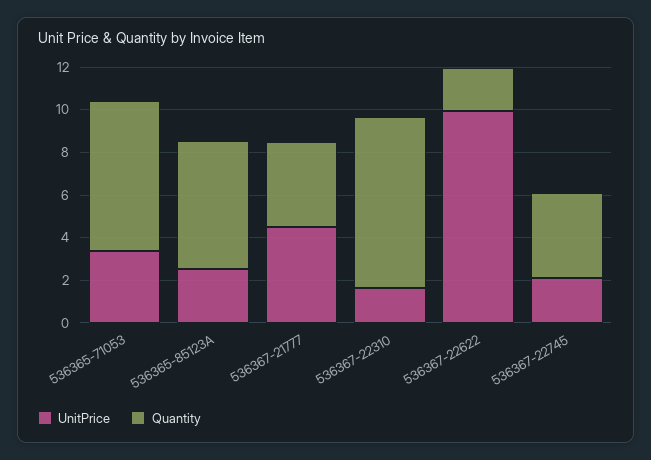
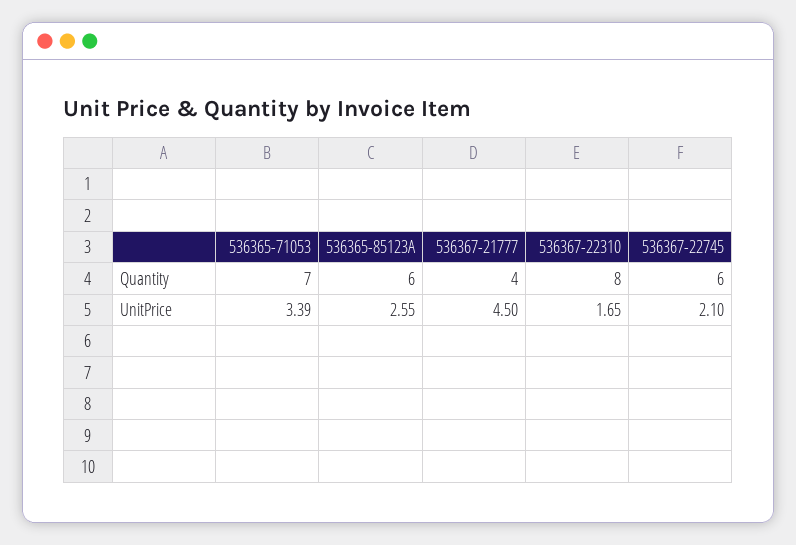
  {
    "UnitPrice": {
      "536365-71053": 3.39,
      "536365-85123A": 2.55,
      "536367-21777": 4.5,
      "536367-22310": 1.65,
-     "536367-22622": 10,
      "536367-22745": 2.1
    },
    "Quantity": {
      "536365-71053": 7,
      "536365-85123A": 6,
      "536367-21777": 4,
      "536367-22310": 8,
-     "536367-22622": 2,
-     "536367-22745": 4
+     "536367-22745": 6
    }
  }

